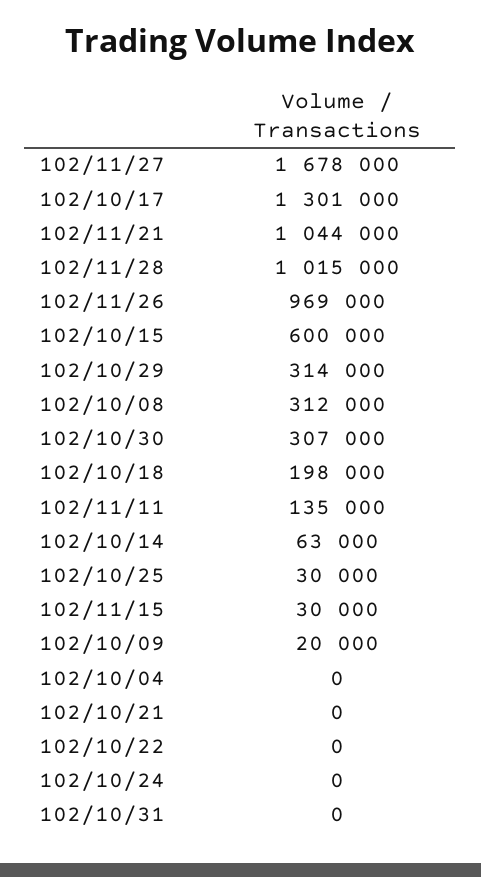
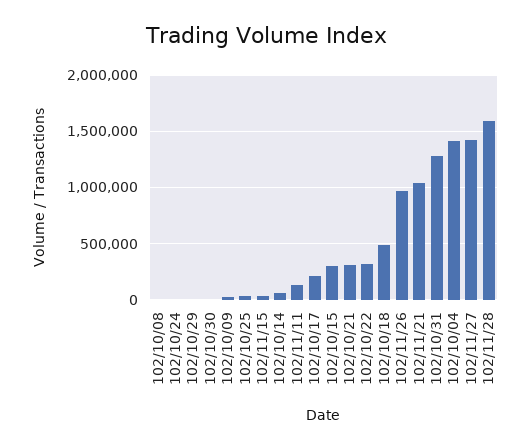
  {
-   "102/11/27": 1678000,
+   "102/11/27": 1400000,
-   "102/10/17": 1301000,
+   "102/10/17": 200000,
    "102/11/21": 1044000,
-   "102/11/28": 1015000,
+   "102/11/28": 1600000,
    "102/11/26": 969000,
-   "102/10/15": 600000,
+   "102/10/15": 300000,
-   "102/10/29": 314000,
+   "102/10/29": 0,
-   "102/10/08": 312000,
+   "102/10/08": 0,
-   "102/10/30": 307000,
+   "102/10/30": 0,
-   "102/10/18": 198000,
+   "102/10/18": 500000,
    "102/11/11": 135000,
    "102/10/14": 63000,
    "102/10/25": 30000,
    "102/11/15": 30000,
    "102/10/09": 20000,
-   "102/10/04": 0,
+   "102/10/04": 1400000,
-   "102/10/21": 0,
+   "102/10/21": 300000,
-   "102/10/22": 0,
+   "102/10/22": 300000,
    "102/10/24": 0,
-   "102/10/31": 0
+   "102/10/31": 1300000
  }

